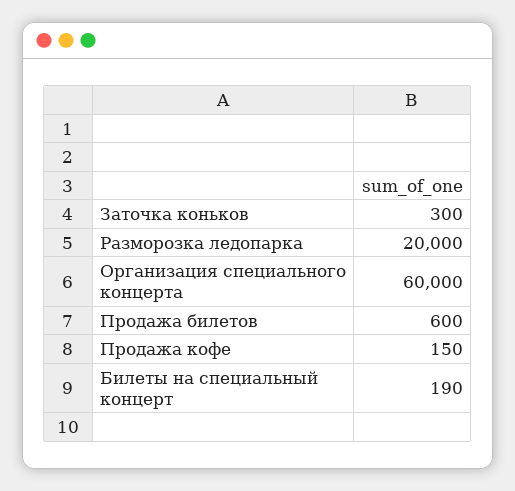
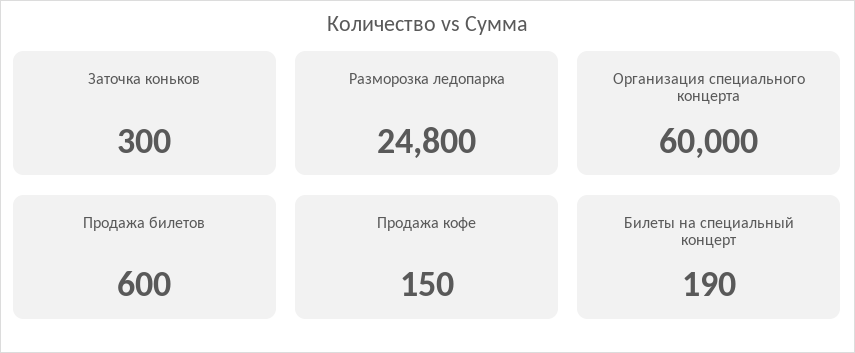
  {
    "Заточка коньков": 300,
-   "Разморозка ледопарка": 20000,
+   "Разморозка ледопарка": 24800,
    "Организация специального концерта": 60000,
    "Продажа билетов": 600,
    "Продажа кофе": 150,
    "Билеты на специальный концерт": 190
  }

